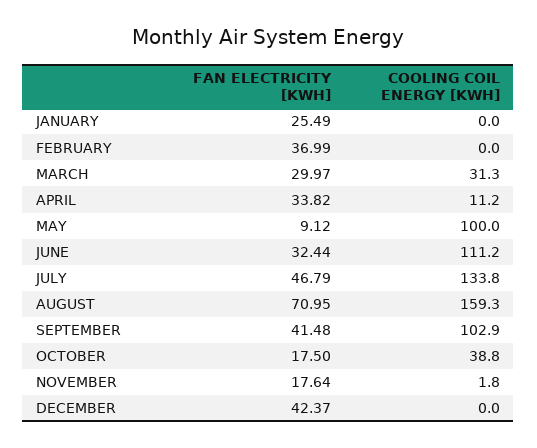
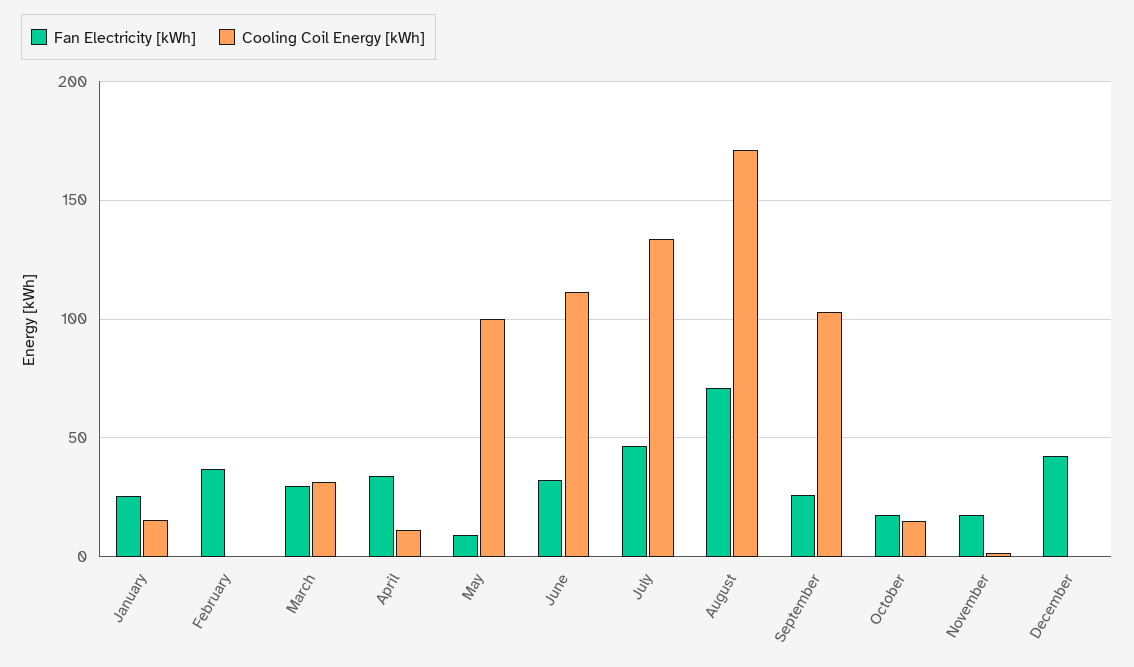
  {
    "FAN ELECTRICITY [KWH]": {
      "JANUARY": 25.49,
      "FEBRUARY": 36.99,
      "MARCH": 29.97,
      "APRIL": 33.82,
      "MAY": 9.12,
      "JUNE": 32.44,
      "JULY": 46.79,
      "AUGUST": 70.95,
-     "SEPTEMBER": 41.48,
+     "SEPTEMBER": 25,
      "OCTOBER": 17.5,
      "NOVEMBER": 17.64,
      "DECEMBER": 42.37
    },
    "COOLING COIL ENERGY [KWH]": {
-     "JANUARY": 0,
+     "JANUARY": 15,
      "FEBRUARY": 0,
      "MARCH": 31.3,
      "APRIL": 11.2,
      "MAY": 100,
      "JUNE": 111.2,
      "JULY": 133.8,
-     "AUGUST": 159.3,
+     "AUGUST": 170,
      "SEPTEMBER": 102.9,
-     "OCTOBER": 38.8,
+     "OCTOBER": 15,
      "NOVEMBER": 1.8,
      "DECEMBER": 0
    }
  }

